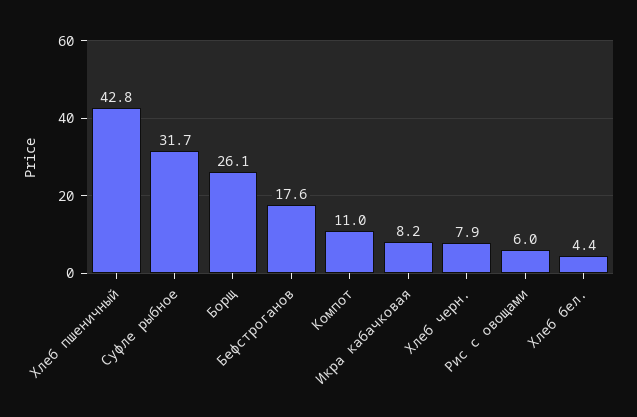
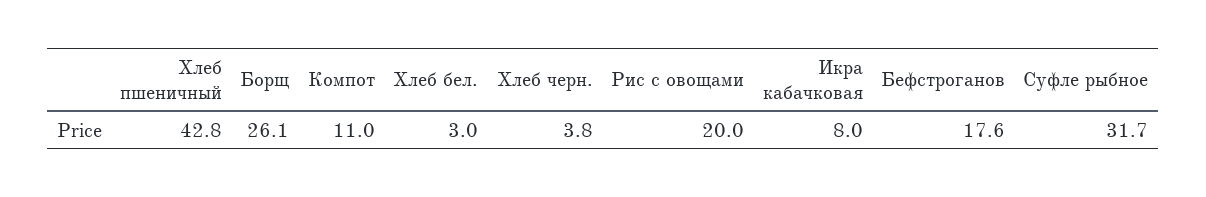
  {
    "Хлеб пшеничный": 42.8,
    "Суфле рыбное": 31.7,
    "Борщ": 26.1,
    "Бефстроганов": 17.6,
    "Компот": 11,
-   "Икра кабачковая": 8.2,
+   "Икра кабачковая": 8,
-   "Хлеб черн.": 7.9,
+   "Хлеб черн.": 3.8,
-   "Рис с овощами": 6,
+   "Рис с овощами": 20,
-   "Хлеб бел.": 4.4
+   "Хлеб бел.": 3
  }

